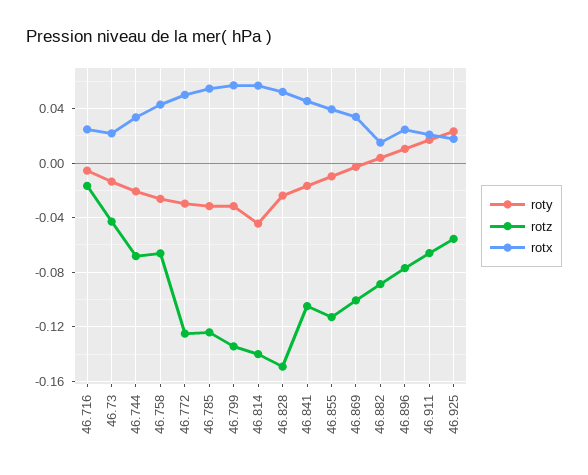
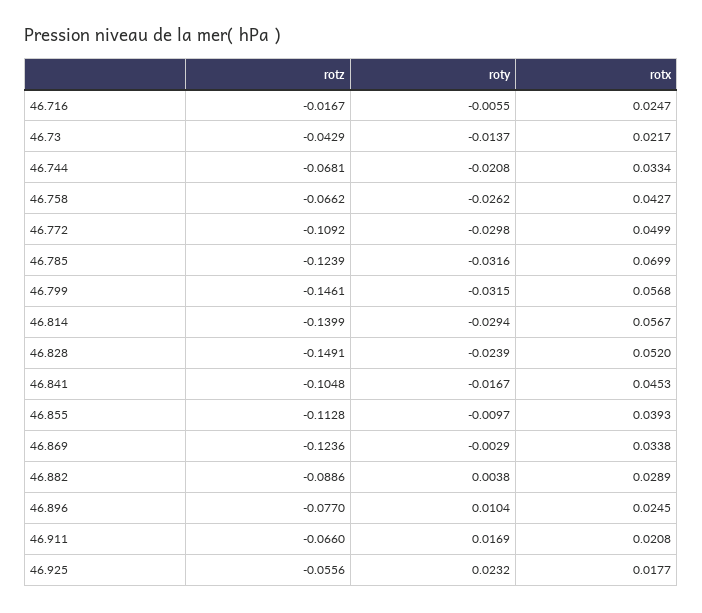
  {
    "roty": {
      "46.716": -0.0055,
      "46.73": -0.0137,
      "46.744": -0.0208,
      "46.758": -0.0262,
      "46.772": -0.0298,
      "46.785": -0.0316,
      "46.799": -0.0315,
-     "46.814": -0.045,
+     "46.814": -0.0294,
      "46.828": -0.0239,
      "46.841": -0.0167,
      "46.855": -0.0097,
      "46.869": -0.0029,
      "46.882": 0.0038,
      "46.896": 0.0104,
      "46.911": 0.0169,
      "46.925": 0.0232
    },
    "rotz": {
      "46.716": -0.0167,
      "46.73": -0.0429,
      "46.744": -0.0681,
      "46.758": -0.0662,
-     "46.772": -0.125,
+     "46.772": -0.1092,
      "46.785": -0.1239,
-     "46.799": -0.135,
+     "46.799": -0.1461,
      "46.814": -0.1399,
      "46.828": -0.1491,
      "46.841": -0.1048,
      "46.855": -0.1128,
-     "46.869": -0.1,
+     "46.869": -0.1236,
      "46.882": -0.0886,
      "46.896": -0.077,
      "46.911": -0.066,
      "46.925": -0.0556
    },
    "rotx": {
      "46.716": 0.0247,
      "46.73": 0.0217,
      "46.744": 0.0334,
      "46.758": 0.0427,
      "46.772": 0.0499,
-     "46.785": 0.055,
+     "46.785": 0.0699,
      "46.799": 0.0568,
      "46.814": 0.0567,
      "46.828": 0.052,
      "46.841": 0.0453,
      "46.855": 0.0393,
      "46.869": 0.0338,
-     "46.882": 0.015,
+     "46.882": 0.0289,
      "46.896": 0.0245,
      "46.911": 0.0208,
      "46.925": 0.0177
    }
  }

